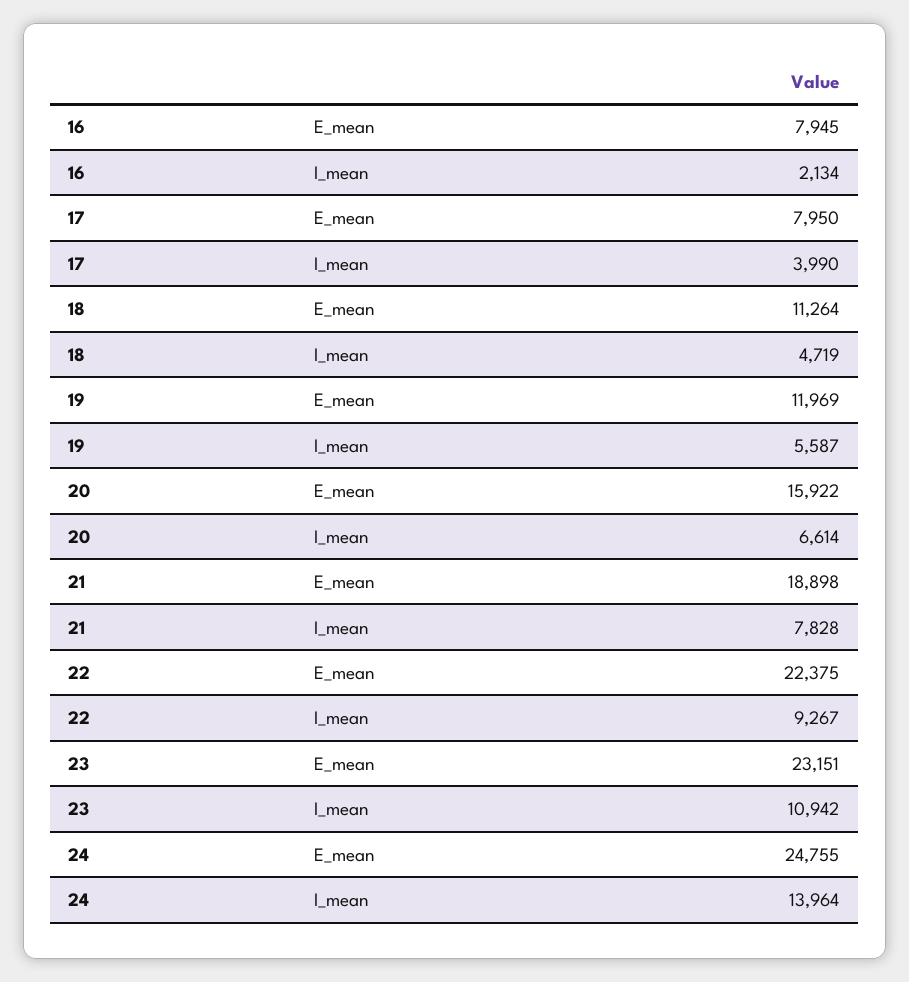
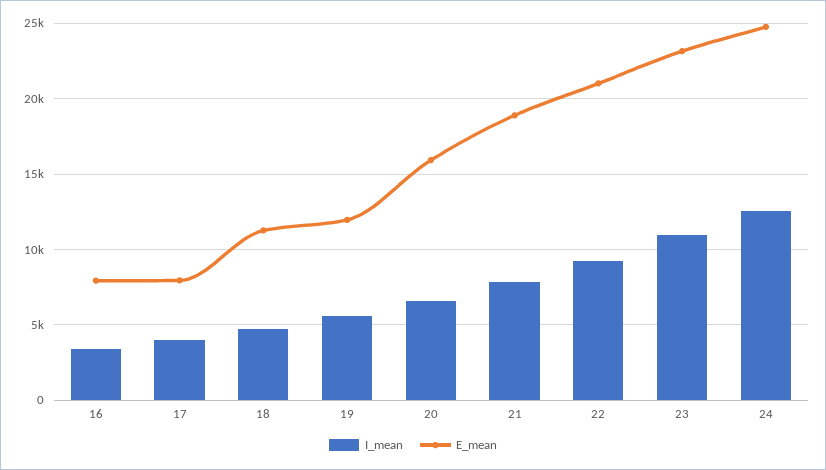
  {
    "E_mean": {
      "16": 7945,
      "17": 7950,
      "18": 11264,
      "19": 11969,
      "20": 15922,
      "21": 18898,
-     "22": 22375,
+     "22": 21000,
      "23": 23151,
      "24": 24755
    },
    "I_mean": {
-     "16": 2134,
+     "16": 3500,
      "17": 3990,
      "18": 4719,
      "19": 5587,
      "20": 6614,
      "21": 7828,
      "22": 9267,
      "23": 10942,
-     "24": 13964
+     "24": 12500
    }
  }

